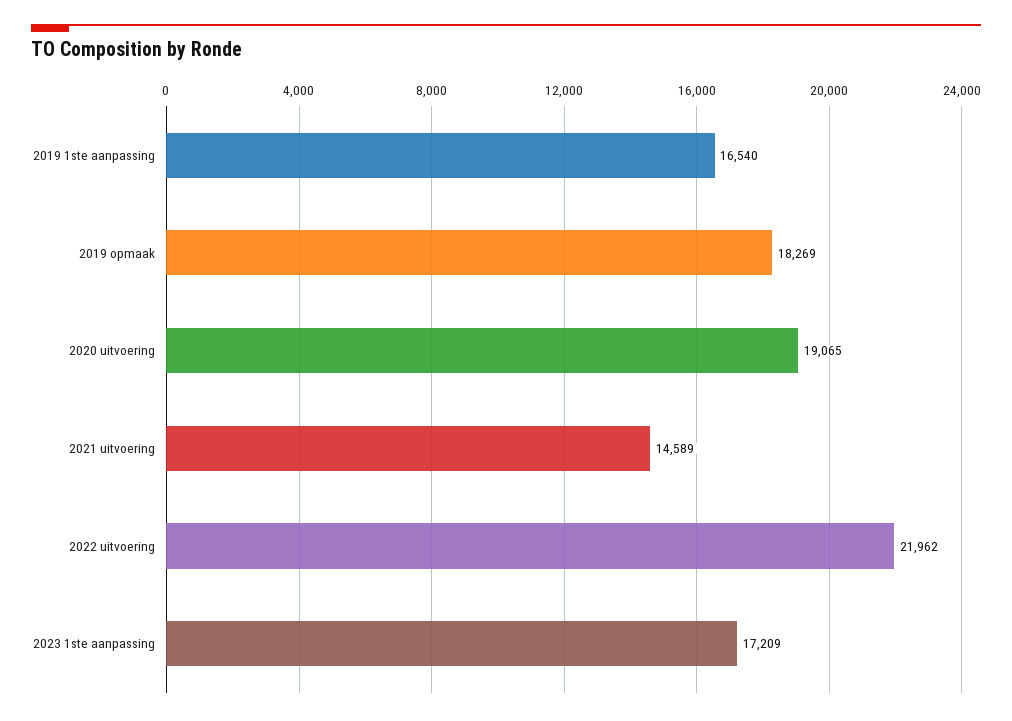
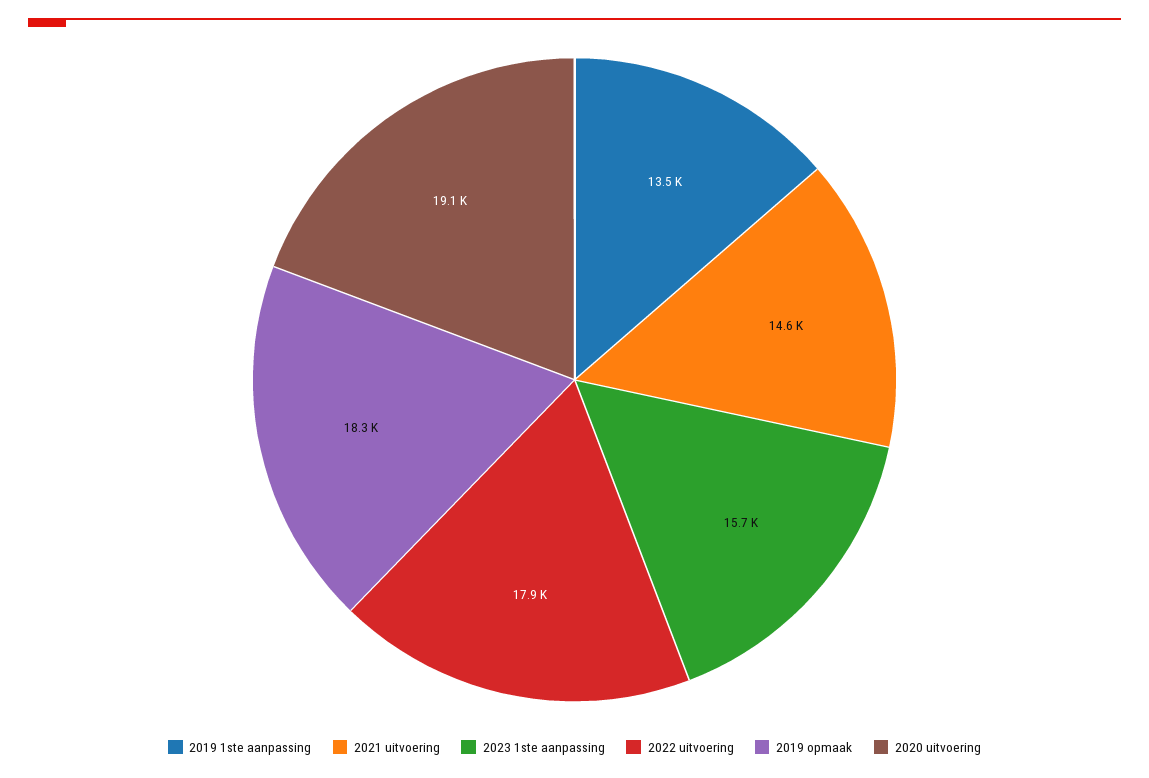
  {
-   "2019 1ste aanpassing": 16540,
+   "2019 1ste aanpassing": 13500,
    "2019 opmaak": 18269,
    "2020 uitvoering": 19065,
    "2021 uitvoering": 14589,
-   "2022 uitvoering": 21962,
+   "2022 uitvoering": 17900,
-   "2023 1ste aanpassing": 17209
+   "2023 1ste aanpassing": 15700
  }

